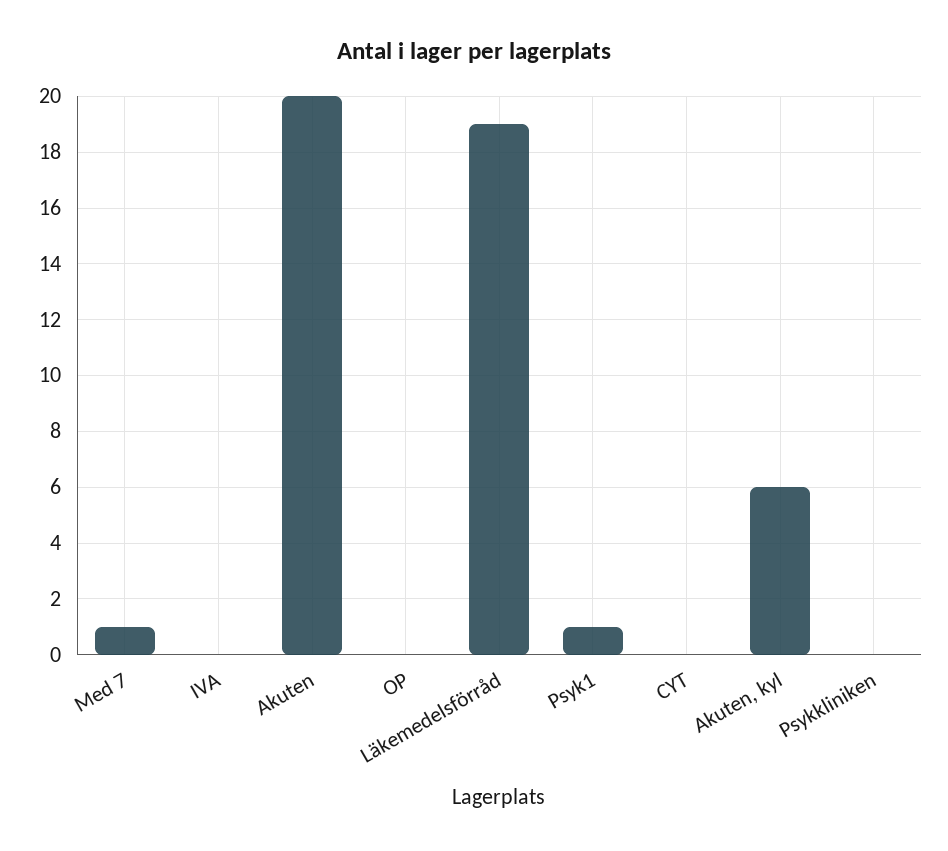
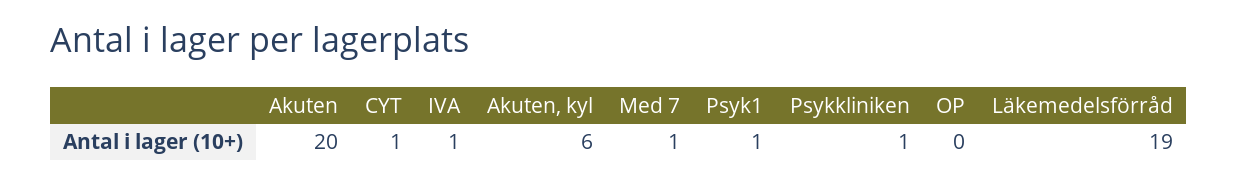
  {
    "Med 7": 1,
-   "IVA": 0,
+   "IVA": 1,
    "Akuten": 20,
    "OP": 0,
    "Läkemedelsförråd": 19,
    "Psyk1": 1,
-   "CYT": 0,
+   "CYT": 1,
    "Akuten, kyl": 6,
-   "Psykkliniken": 0
+   "Psykkliniken": 1
  }

